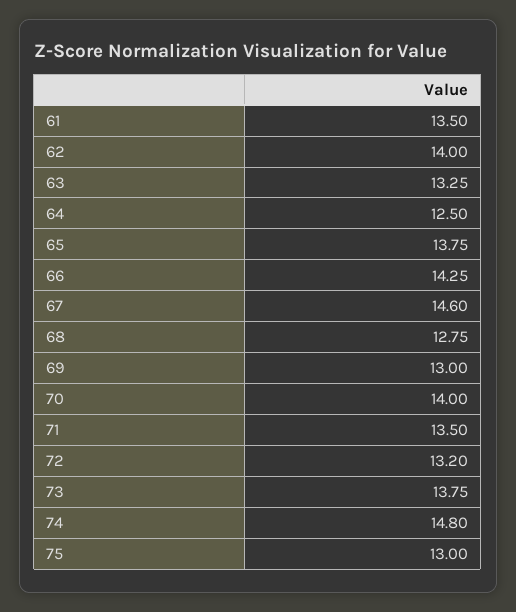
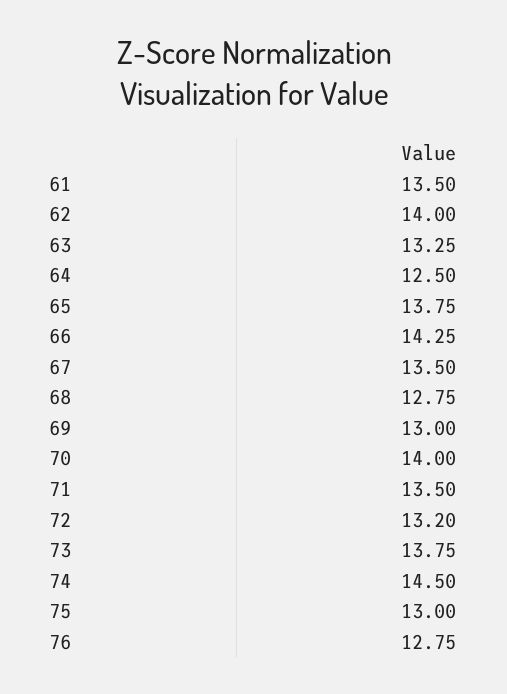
  {
    "61": 13.5,
    "62": 14,
    "63": 13.25,
    "64": 12.5,
    "65": 13.75,
    "66": 14.25,
-   "67": 14.6,
+   "67": 13.5,
    "68": 12.75,
    "69": 13,
    "70": 14,
    "71": 13.5,
    "72": 13.2,
    "73": 13.75,
-   "74": 14.8,
+   "74": 14.5,
-   "75": 13
+   "75": 13,
+   "76": 12.75
  }

